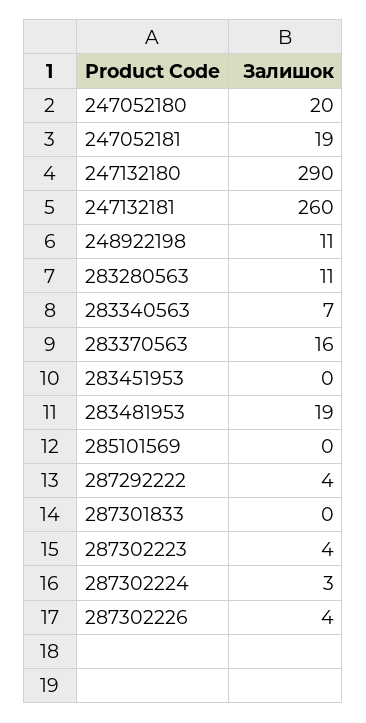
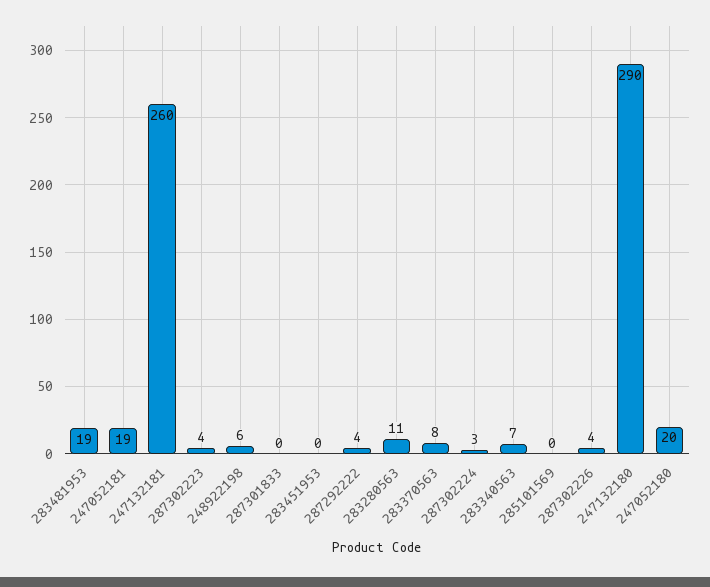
  {
    "247052180": 20,
    "247052181": 19,
    "247132180": 290,
    "247132181": 260,
-   "248922198": 11,
+   "248922198": 6,
    "283280563": 11,
    "283340563": 7,
-   "283370563": 16,
+   "283370563": 8,
    "283451953": 0,
    "283481953": 19,
    "285101569": 0,
    "287292222": 4,
    "287301833": 0,
    "287302223": 4,
    "287302224": 3,
    "287302226": 4
  }

